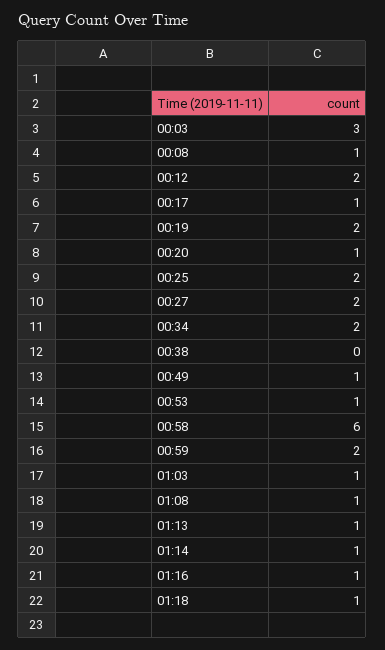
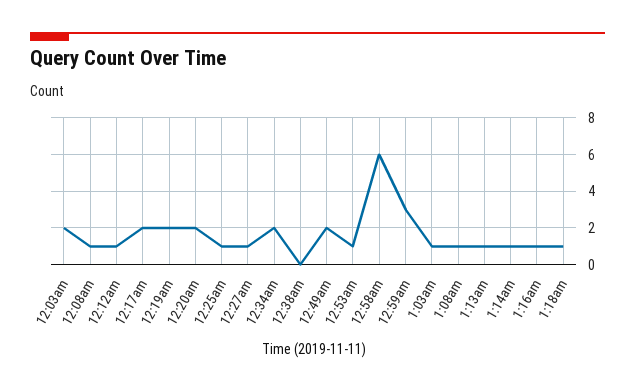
  {
-   "00:03": 3,
+   "00:03": 2,
    "00:08": 1,
-   "00:12": 2,
+   "00:12": 1,
-   "00:17": 1,
+   "00:17": 2,
    "00:19": 2,
-   "00:20": 1,
+   "00:20": 2,
-   "00:25": 2,
+   "00:25": 1,
-   "00:27": 2,
+   "00:27": 1,
    "00:34": 2,
    "00:38": 0,
-   "00:49": 1,
+   "00:49": 2,
    "00:53": 1,
    "00:58": 6,
-   "00:59": 2,
+   "00:59": 3,
    "01:03": 1,
    "01:08": 1,
    "01:13": 1,
    "01:14": 1,
    "01:16": 1,
    "01:18": 1
  }

